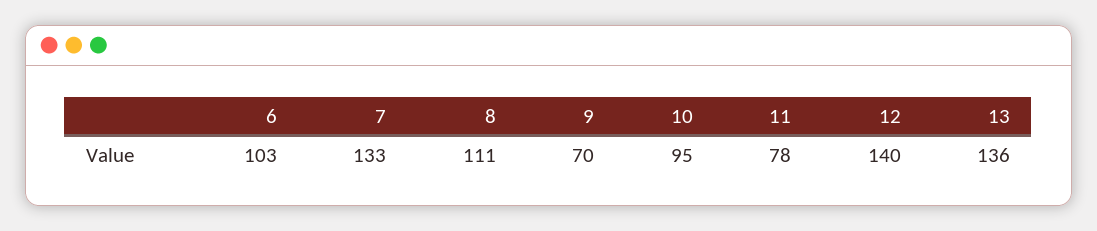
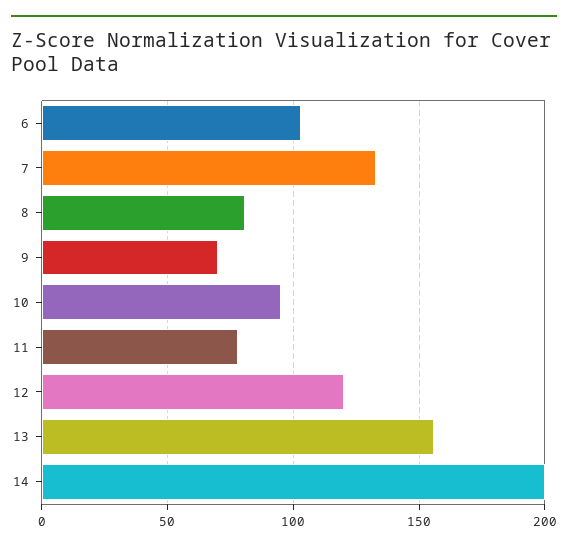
  {
    "6": 103,
    "7": 133,
-   "8": 111,
+   "8": 80,
    "9": 70,
    "10": 95,
    "11": 78,
-   "12": 140,
+   "12": 120,
-   "13": 136
+   "13": 155,
+   "14": 200
  }

